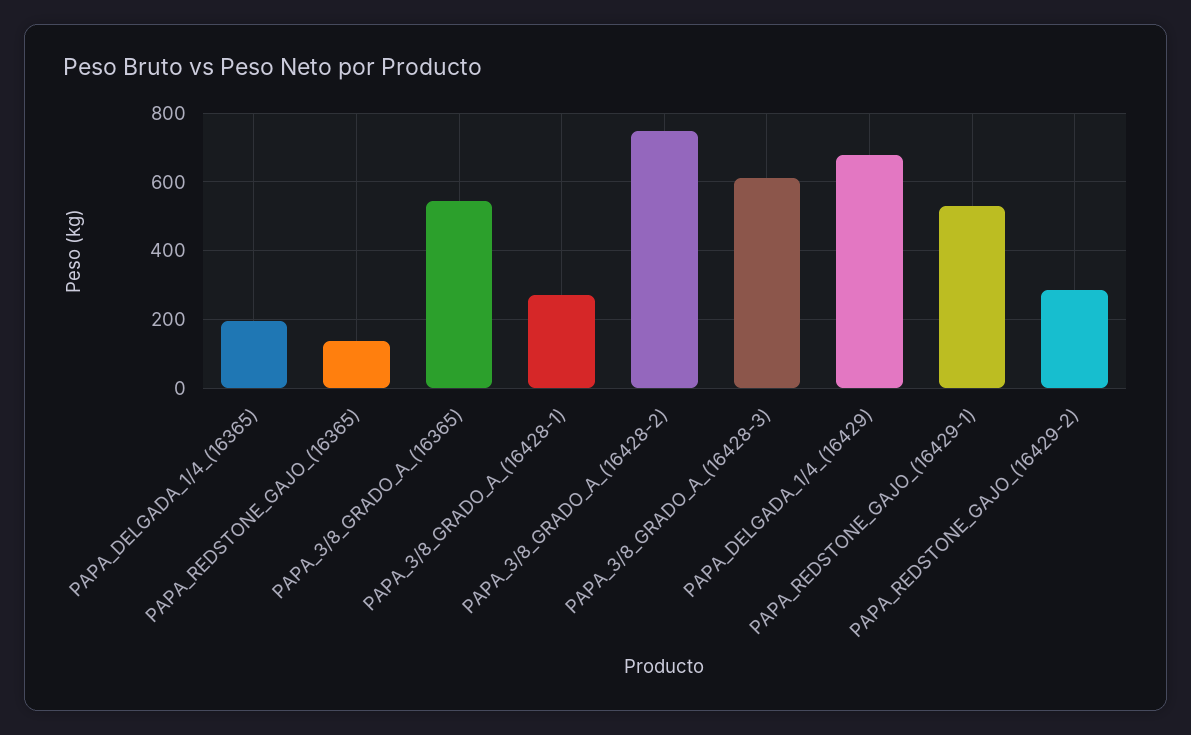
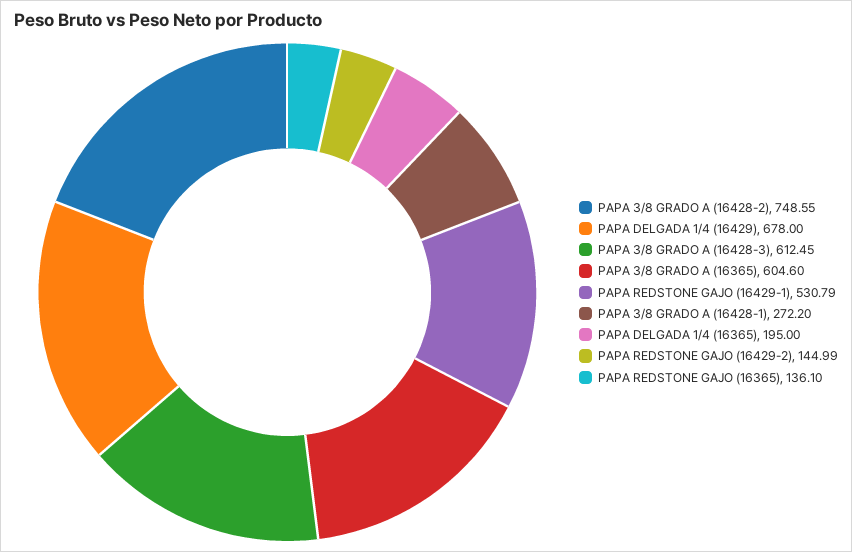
  {
    "PAPA_DELGADA_1/4_(16365)": 195,
    "PAPA_REDSTONE_GAJO_(16365)": 136.1,
-   "PAPA_3/8_GRADO_A_(16365)": 540,
+   "PAPA_3/8_GRADO_A_(16365)": 604.6,
    "PAPA_3/8_GRADO_A_(16428-1)": 272.2,
    "PAPA_3/8_GRADO_A_(16428-2)": 748.55,
    "PAPA_3/8_GRADO_A_(16428-3)": 612.45,
    "PAPA_DELGADA_1/4_(16429)": 678,
    "PAPA_REDSTONE_GAJO_(16429-1)": 530.79,
-   "PAPA_REDSTONE_GAJO_(16429-2)": 280
+   "PAPA_REDSTONE_GAJO_(16429-2)": 144.99
  }

